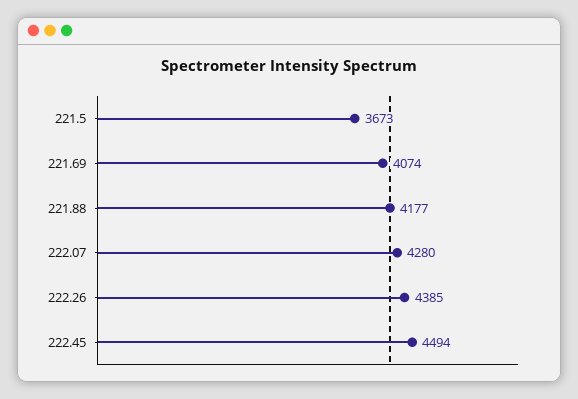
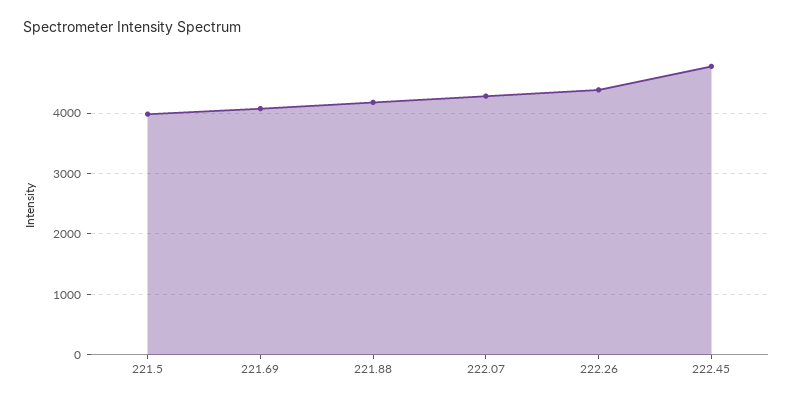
  {
-   "221.5": 3673,
+   "221.5": 4000,
    "221.69": 4074,
    "221.88": 4177,
    "222.07": 4280,
    "222.26": 4385,
-   "222.45": 4494
+   "222.45": 4800
  }

